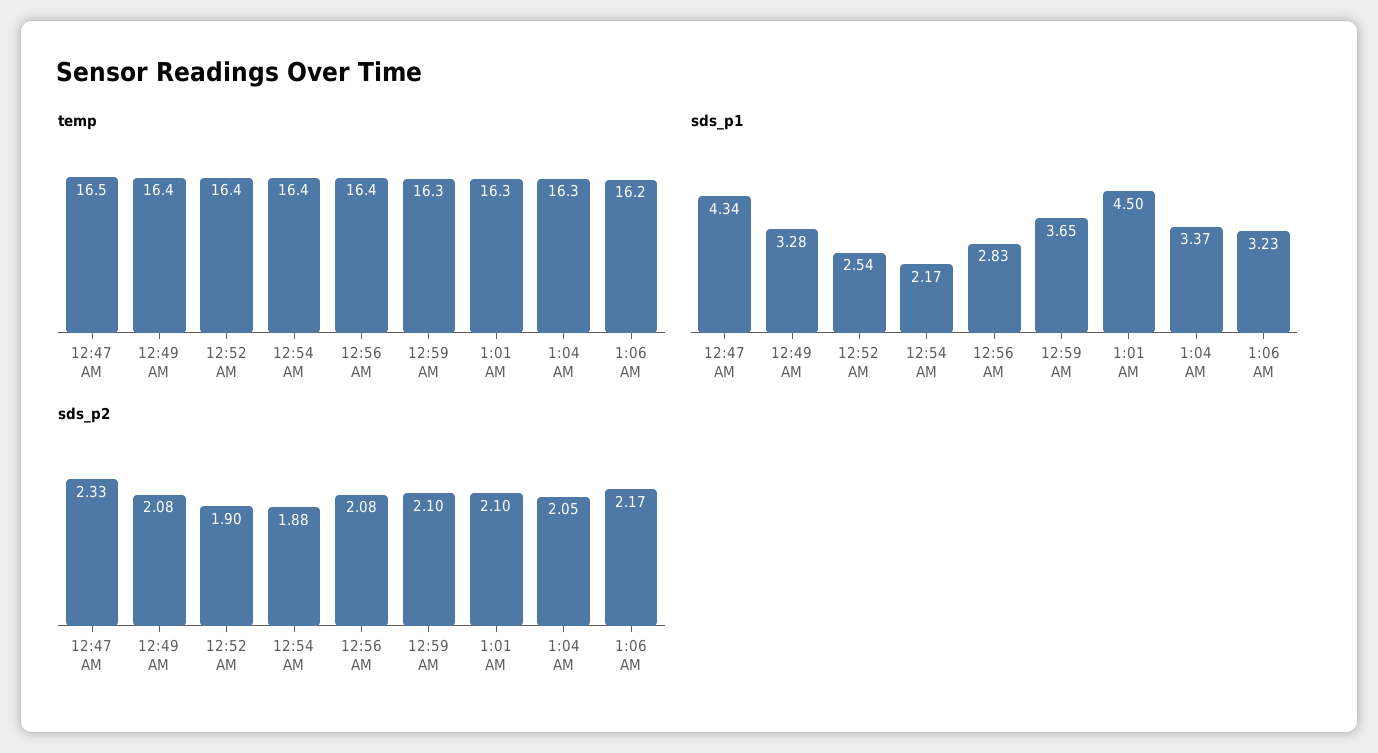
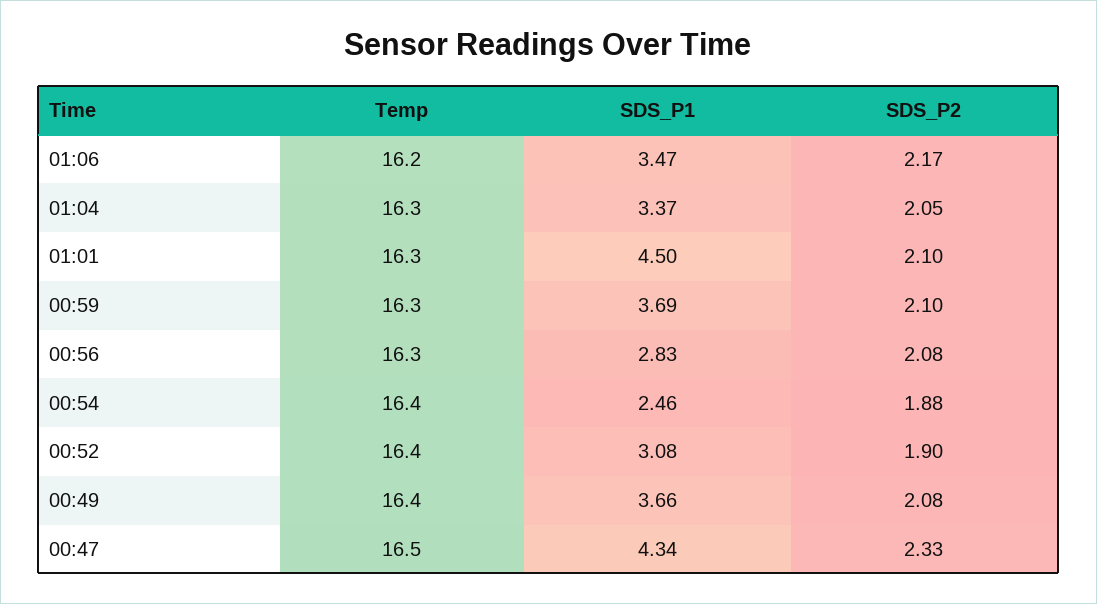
  {
    "temp": {
      "12:47 AM": 16.5,
      "12:49 AM": 16.4,
      "12:52 AM": 16.4,
      "12:54 AM": 16.4,
-     "12:56 AM": 16.4,
+     "12:56 AM": 16.3,
      "12:59 AM": 16.3,
      "1:01 AM": 16.3,
      "1:04 AM": 16.3,
      "1:06 AM": 16.2
    },
    "sds_p1": {
      "12:47 AM": 4.34,
-     "12:49 AM": 3.28,
+     "12:49 AM": 3.66,
-     "12:52 AM": 2.54,
+     "12:52 AM": 3.08,
-     "12:54 AM": 2.17,
+     "12:54 AM": 2.46,
      "12:56 AM": 2.83,
-     "12:59 AM": 3.65,
+     "12:59 AM": 3.69,
      "1:01 AM": 4.5,
      "1:04 AM": 3.37,
-     "1:06 AM": 3.23
+     "1:06 AM": 3.47
    },
    "sds_p2": {
      "12:47 AM": 2.33,
      "12:49 AM": 2.08,
      "12:52 AM": 1.9,
      "12:54 AM": 1.88,
      "12:56 AM": 2.08,
      "12:59 AM": 2.1,
      "1:01 AM": 2.1,
      "1:04 AM": 2.05,
      "1:06 AM": 2.17
    }
  }

